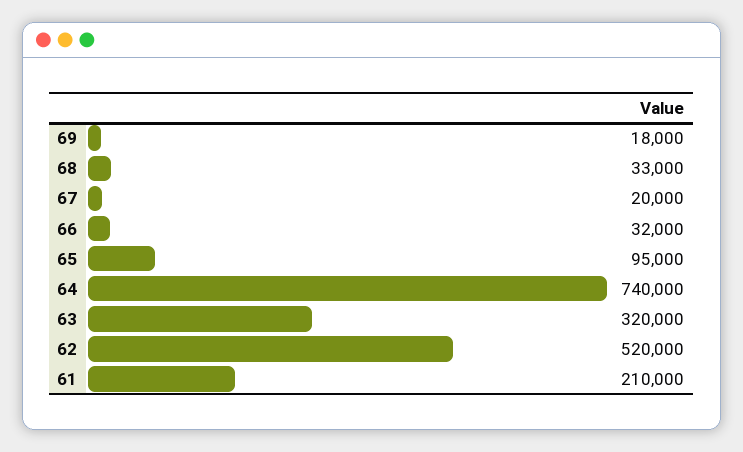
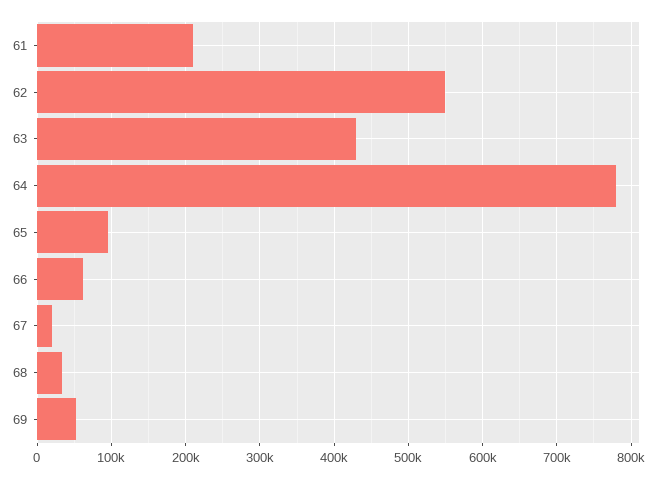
  {
-   "69": 18000,
+   "69": 50000,
    "68": 33000,
    "67": 20000,
-   "66": 32000,
+   "66": 60000,
    "65": 95000,
-   "64": 740000,
+   "64": 780000,
-   "63": 320000,
+   "63": 430000,
-   "62": 520000,
+   "62": 550000,
    "61": 210000
  }

